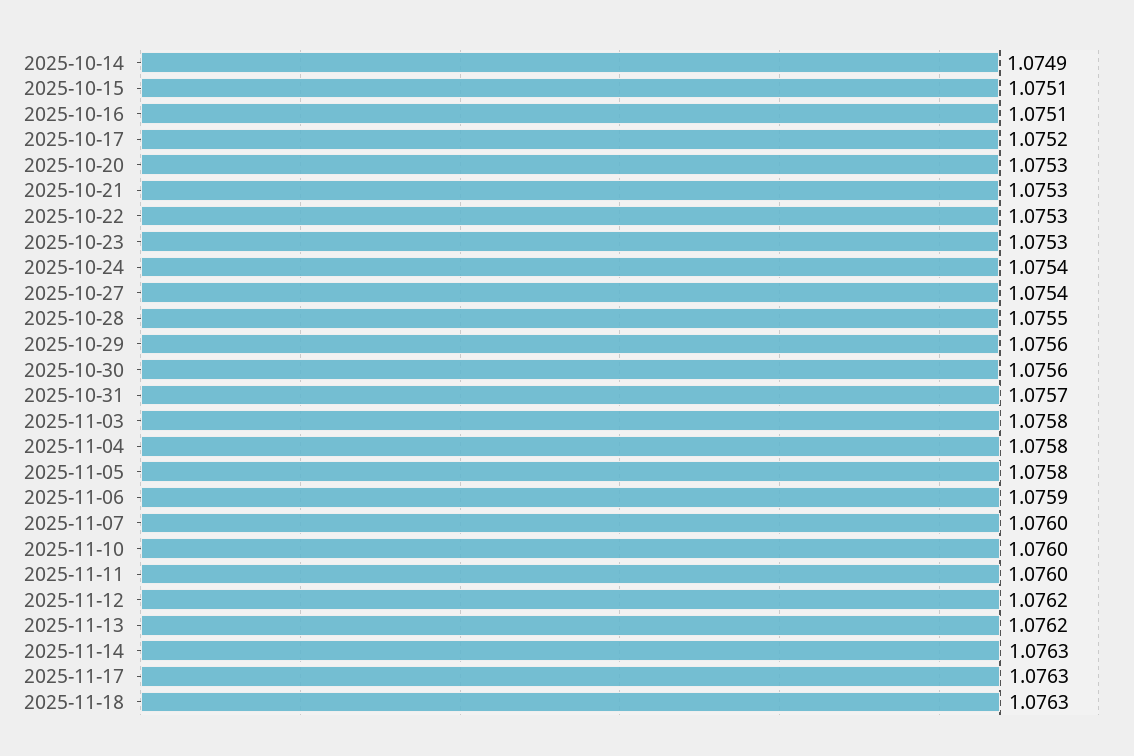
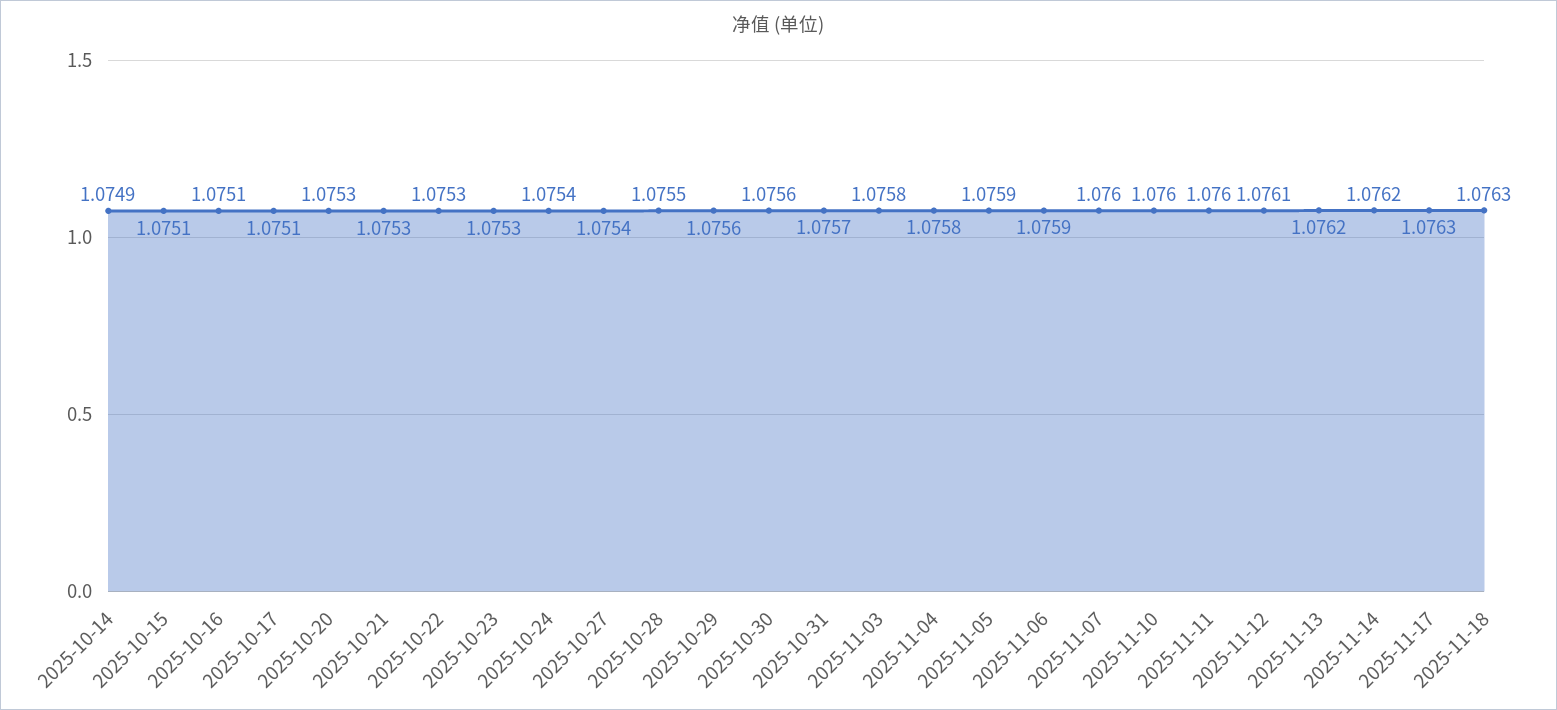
  {
    "2025-10-14": 1.0749,
    "2025-10-15": 1.0751,
    "2025-10-16": 1.0751,
-   "2025-10-17": 1.0752,
+   "2025-10-17": 1.0751,
    "2025-10-20": 1.0753,
    "2025-10-21": 1.0753,
    "2025-10-22": 1.0753,
    "2025-10-23": 1.0753,
    "2025-10-24": 1.0754,
    "2025-10-27": 1.0754,
    "2025-10-28": 1.0755,
    "2025-10-29": 1.0756,
    "2025-10-30": 1.0756,
    "2025-10-31": 1.0757,
    "2025-11-03": 1.0758,
    "2025-11-04": 1.0758,
-   "2025-11-05": 1.0758,
+   "2025-11-05": 1.0759,
    "2025-11-06": 1.0759,
    "2025-11-07": 1.076,
    "2025-11-10": 1.076,
    "2025-11-11": 1.076,
-   "2025-11-12": 1.0762,
+   "2025-11-12": 1.0761,
    "2025-11-13": 1.0762,
-   "2025-11-14": 1.0763,
+   "2025-11-14": 1.0762,
    "2025-11-17": 1.0763,
    "2025-11-18": 1.0763
  }

